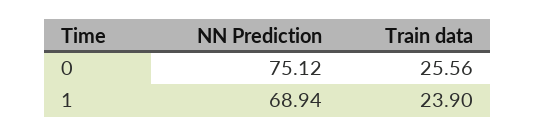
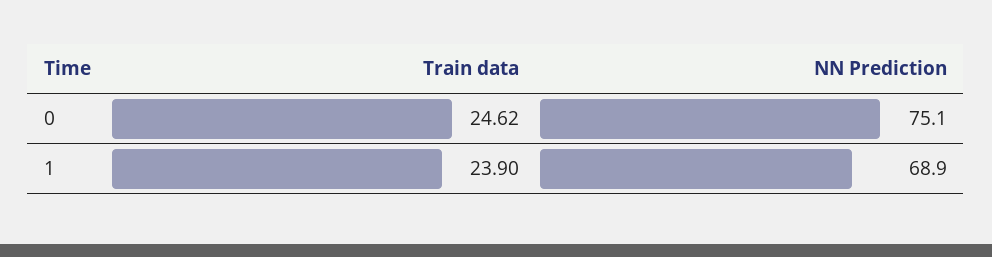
  {
    "NN Prediction": {
      "0": 75.12,
      "1": 68.94
    },
    "Train data": {
-     "0": 25.56,
+     "0": 24.62,
      "1": 23.9
    }
  }

